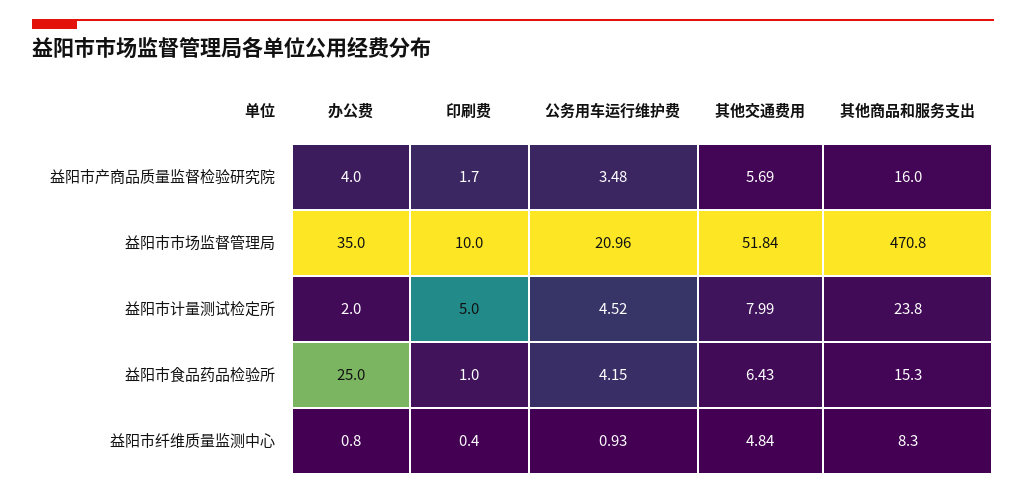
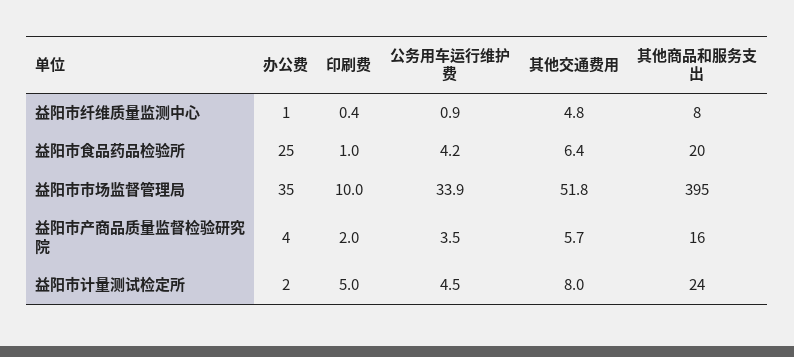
  {
    "办公费": {
      "益阳市产商品质量监督检验研究院": 4,
      "益阳市市场监督管理局": 35,
      "益阳市计量测试检定所": 2,
      "益阳市食品药品检验所": 25,
      "益阳市纤维质量监测中心": 0.8
    },
    "印刷费": {
-     "益阳市产商品质量监督检验研究院": 1.7,
+     "益阳市产商品质量监督检验研究院": 2,
      "益阳市市场监督管理局": 10,
      "益阳市计量测试检定所": 5,
      "益阳市食品药品检验所": 1,
      "益阳市纤维质量监测中心": 0.4
    },
    "公务用车运行维护费": {
      "益阳市产商品质量监督检验研究院": 3.48,
-     "益阳市市场监督管理局": 20.96,
+     "益阳市市场监督管理局": 33.9,
      "益阳市计量测试检定所": 4.52,
      "益阳市食品药品检验所": 4.15,
      "益阳市纤维质量监测中心": 0.93
    },
    "其他交通费用": {
      "益阳市产商品质量监督检验研究院": 5.69,
      "益阳市市场监督管理局": 51.84,
      "益阳市计量测试检定所": 7.99,
      "益阳市食品药品检验所": 6.43,
      "益阳市纤维质量监测中心": 4.84
    },
    "其他商品和服务支出": {
      "益阳市产商品质量监督检验研究院": 16,
-     "益阳市市场监督管理局": 470.8,
+     "益阳市市场监督管理局": 395,
      "益阳市计量测试检定所": 23.8,
-     "益阳市食品药品检验所": 15.3,
+     "益阳市食品药品检验所": 20,
      "益阳市纤维质量监测中心": 8.3
    }
  }

